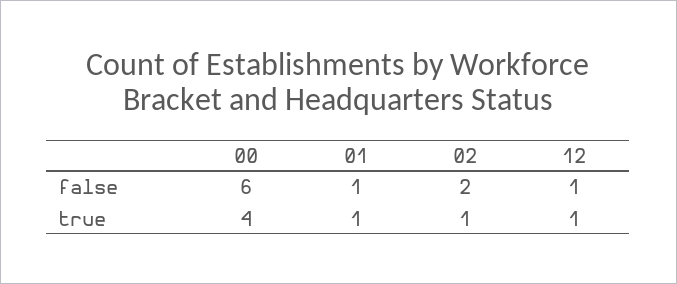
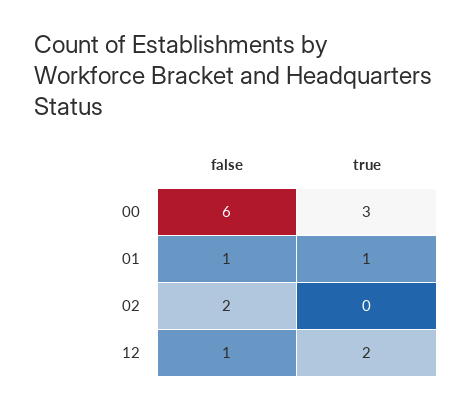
  {
    "00": {
      "false": 6,
-     "true": 4
+     "true": 3
    },
    "01": {
      "false": 1,
      "true": 1
    },
    "02": {
      "false": 2,
-     "true": 1
+     "true": 0
    },
    "12": {
      "false": 1,
-     "true": 1
+     "true": 2
    }
  }

